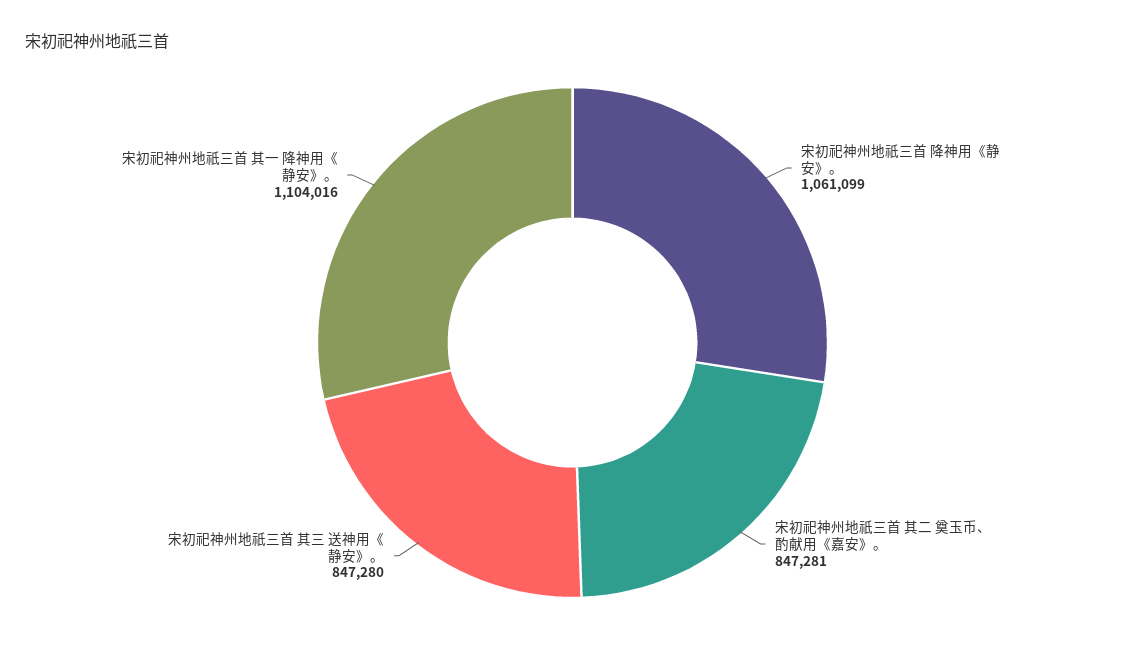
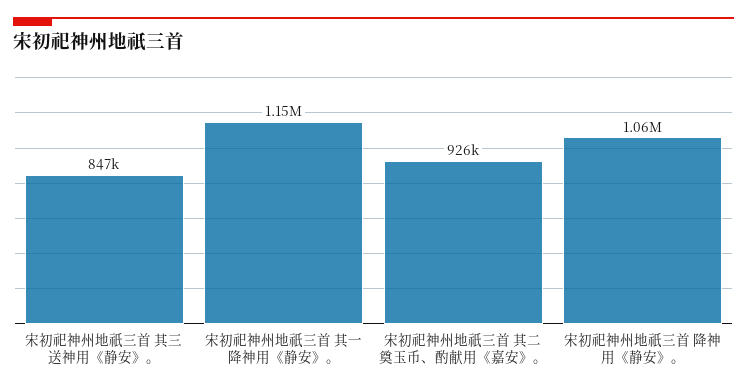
  {
    "宋初祀神州地祇三首 降神用《静安》。": 1061099,
-   "宋初祀神州地祇三首 其二 奠玉币、酌献用《嘉安》。": 847281,
+   "宋初祀神州地祇三首 其二 奠玉币、酌献用《嘉安》。": 926000,
    "宋初祀神州地祇三首 其三 送神用《静安》。": 847280,
-   "宋初祀神州地祇三首 其一 降神用《静安》。": 1104016
+   "宋初祀神州地祇三首 其一 降神用《静安》。": 1150000
  }

